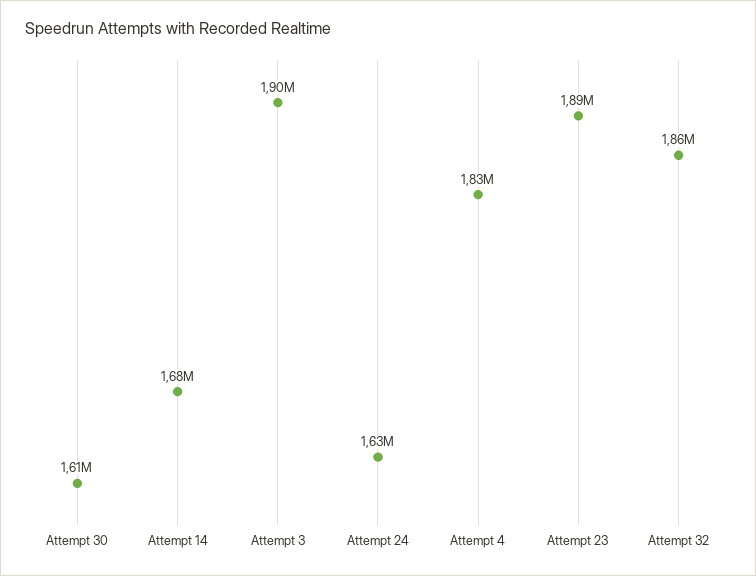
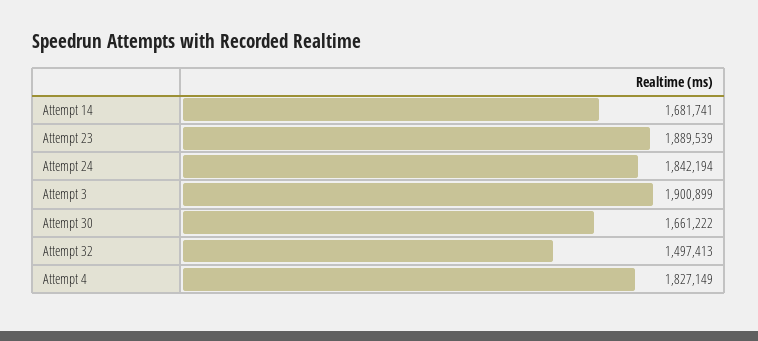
  {
-   "Attempt 30": 1610000,
+   "Attempt 30": 1661222,
    "Attempt 14": 1681741,
    "Attempt 3": 1900899,
-   "Attempt 24": 1630000,
+   "Attempt 24": 1842194,
    "Attempt 4": 1827149,
    "Attempt 23": 1889539,
-   "Attempt 32": 1860000
+   "Attempt 32": 1497413
  }

